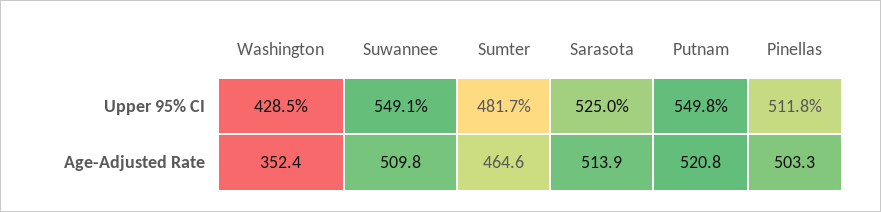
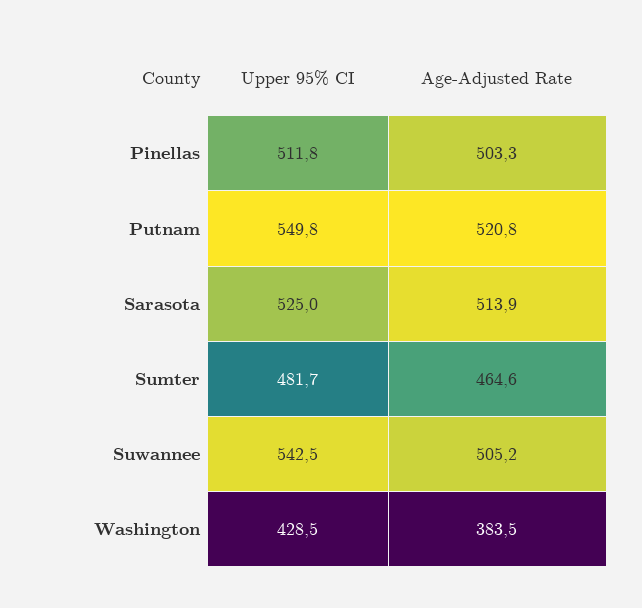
  {
    "Washington": {
      "Upper 95% CI": 428.5,
-     "Age-Adjusted Rate": 352.4
+     "Age-Adjusted Rate": 383.5
    },
    "Suwannee": {
-     "Upper 95% CI": 549.1,
+     "Upper 95% CI": 542.5,
-     "Age-Adjusted Rate": 509.8
+     "Age-Adjusted Rate": 505.2
    },
    "Sumter": {
      "Upper 95% CI": 481.7,
      "Age-Adjusted Rate": 464.6
    },
    "Sarasota": {
      "Upper 95% CI": 525,
      "Age-Adjusted Rate": 513.9
    },
    "Putnam": {
      "Upper 95% CI": 549.8,
      "Age-Adjusted Rate": 520.8
    },
    "Pinellas": {
      "Upper 95% CI": 511.8,
      "Age-Adjusted Rate": 503.3
    }
  }

